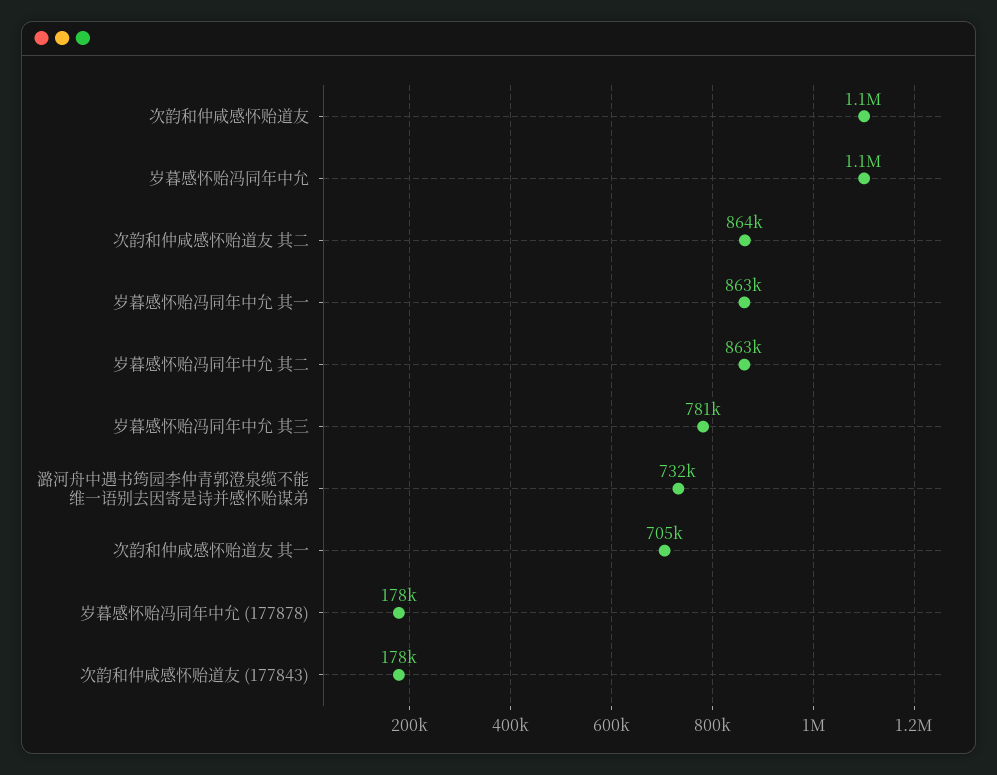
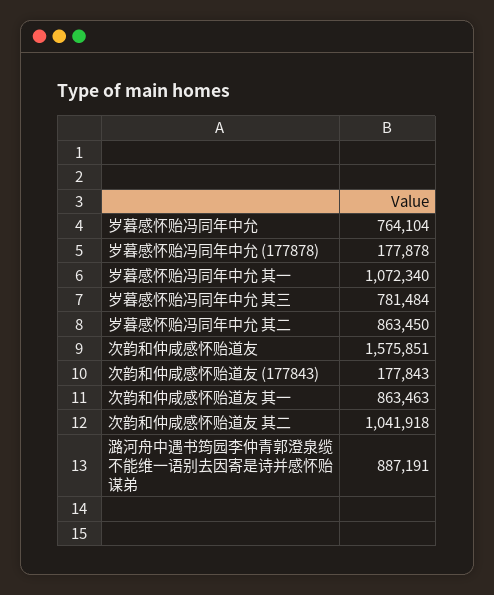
  {
-   "次韵和仲咸感怀贻道友": 1100000,
+   "次韵和仲咸感怀贻道友": 1575851,
-   "岁暮感怀贻冯同年中允": 1100000,
+   "岁暮感怀贻冯同年中允": 764104,
-   "次韵和仲咸感怀贻道友 其二": 864000,
+   "次韵和仲咸感怀贻道友 其二": 1041918,
-   "岁暮感怀贻冯同年中允 其一": 863000,
+   "岁暮感怀贻冯同年中允 其一": 1072340,
    "岁暮感怀贻冯同年中允 其二": 863450,
    "岁暮感怀贻冯同年中允 其三": 781484,
-   "潞河舟中遇书筠园李仲青郭澄泉缆不能维一语别去因寄是诗并感怀贻谋弟": 732000,
+   "潞河舟中遇书筠园李仲青郭澄泉缆不能维一语别去因寄是诗并感怀贻谋弟": 887191,
-   "次韵和仲咸感怀贻道友 其一": 705000,
+   "次韵和仲咸感怀贻道友 其一": 863463,
    "岁暮感怀贻冯同年中允 (177878)": 177878,
    "次韵和仲咸感怀贻道友 (177843)": 177843
  }

